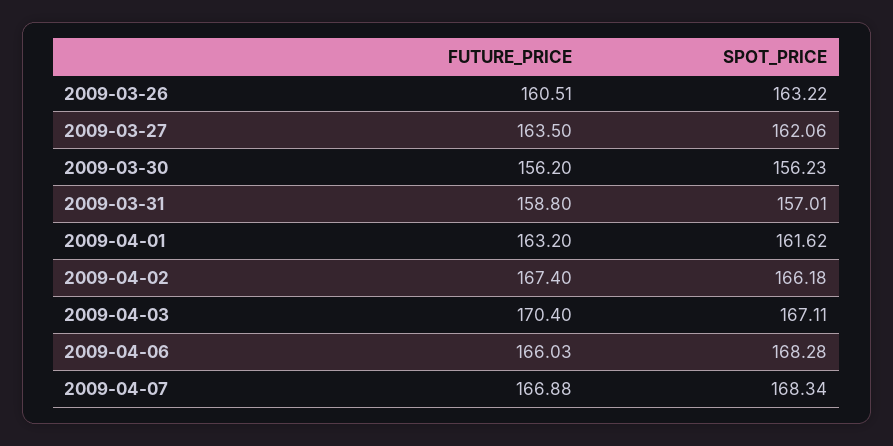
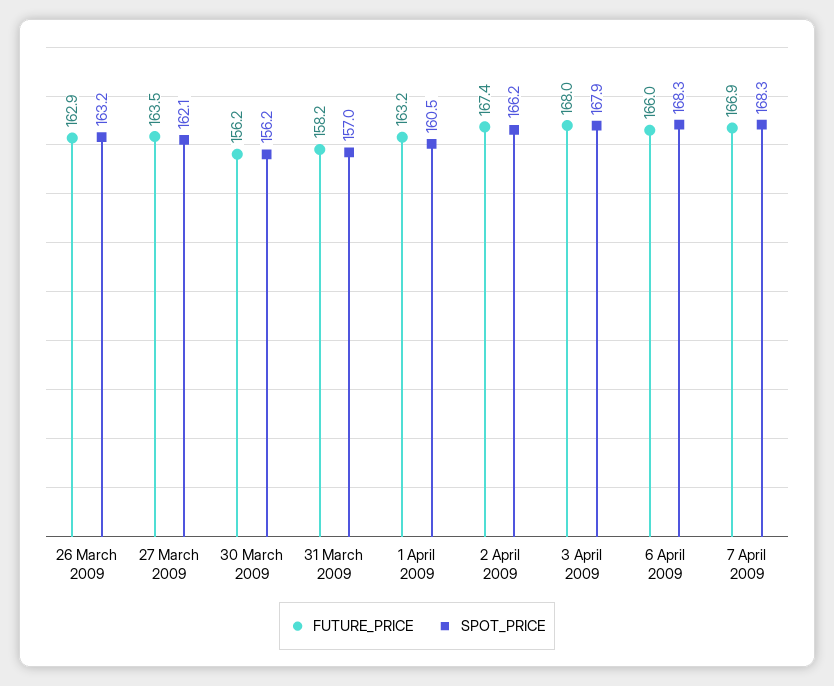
  {
    "FUTURE_PRICE": {
-     "2009-03-26": 160.51,
+     "2009-03-26": 162.9,
      "2009-03-27": 163.5,
      "2009-03-30": 156.2,
-     "2009-03-31": 158.8,
+     "2009-03-31": 158.2,
      "2009-04-01": 163.2,
      "2009-04-02": 167.4,
-     "2009-04-03": 170.4,
+     "2009-04-03": 168,
      "2009-04-06": 166.03,
      "2009-04-07": 166.88
    },
    "SPOT_PRICE": {
      "2009-03-26": 163.22,
      "2009-03-27": 162.06,
      "2009-03-30": 156.23,
      "2009-03-31": 157.01,
-     "2009-04-01": 161.62,
+     "2009-04-01": 160.5,
      "2009-04-02": 166.18,
-     "2009-04-03": 167.11,
+     "2009-04-03": 167.9,
      "2009-04-06": 168.28,
      "2009-04-07": 168.34
    }
  }

